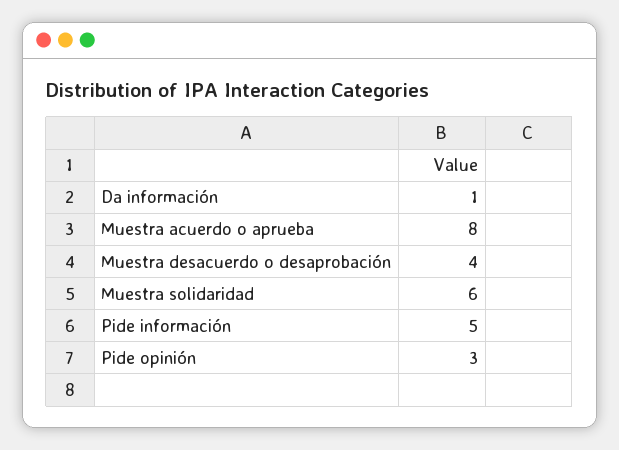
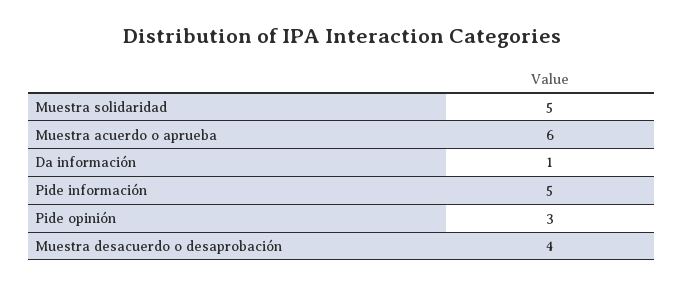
  {
    "Da información": 1,
-   "Muestra acuerdo o aprueba": 8,
+   "Muestra acuerdo o aprueba": 6,
    "Muestra desacuerdo o desaprobación": 4,
-   "Muestra solidaridad": 6,
+   "Muestra solidaridad": 5,
    "Pide información": 5,
    "Pide opinión": 3
  }

